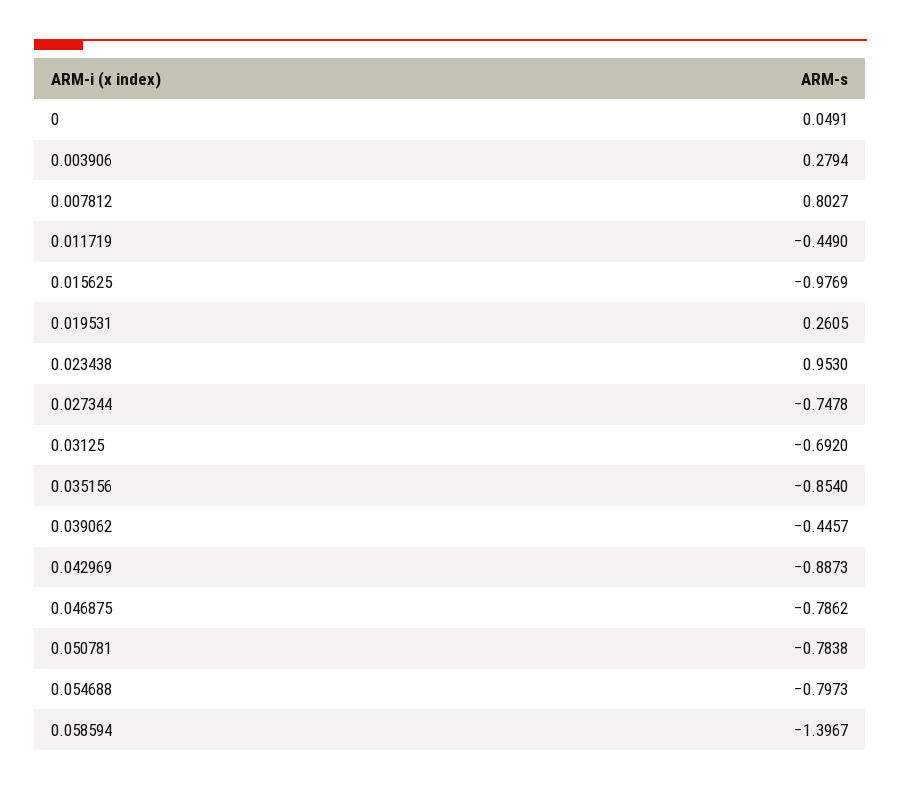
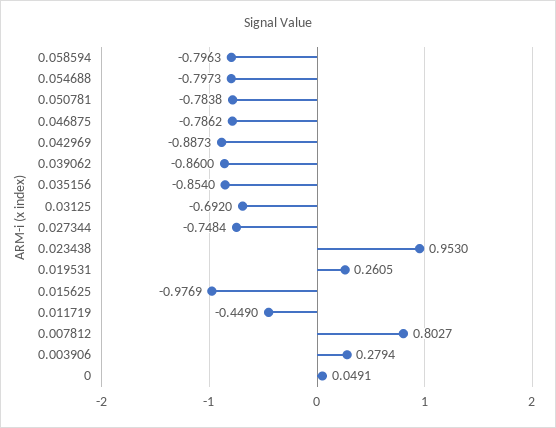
  {
    "0": 0.0491,
    "0.003906": 0.2794,
    "0.007812": 0.8027,
    "0.011719": -0.449,
    "0.015625": -0.9769,
    "0.019531": 0.2605,
    "0.023438": 0.953,
-   "0.027344": -0.7478,
+   "0.027344": -0.7484,
    "0.03125": -0.692,
    "0.035156": -0.854,
-   "0.039062": -0.4457,
+   "0.039062": -0.86,
    "0.042969": -0.8873,
    "0.046875": -0.7862,
    "0.050781": -0.7838,
    "0.054688": -0.7973,
-   "0.058594": -1.3967
+   "0.058594": -0.7963
  }

